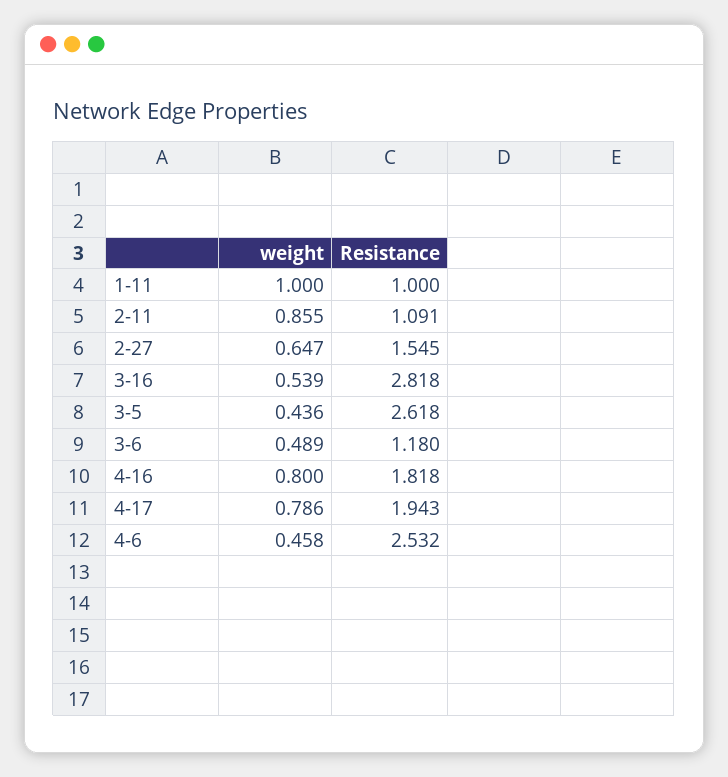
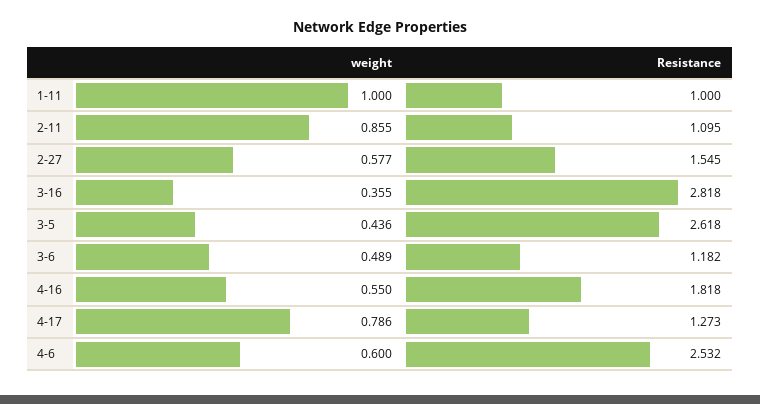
  {
    "weight": {
      "1-11": 1,
      "2-11": 0.855,
-     "2-27": 0.647,
+     "2-27": 0.577,
-     "3-16": 0.539,
+     "3-16": 0.355,
      "3-5": 0.436,
      "3-6": 0.489,
-     "4-16": 0.8,
+     "4-16": 0.55,
      "4-17": 0.786,
-     "4-6": 0.458
+     "4-6": 0.6
    },
    "Resistance": {
      "1-11": 1,
-     "2-11": 1.091,
+     "2-11": 1.095,
      "2-27": 1.545,
      "3-16": 2.818,
      "3-5": 2.618,
-     "3-6": 1.18,
+     "3-6": 1.182,
      "4-16": 1.818,
-     "4-17": 1.943,
+     "4-17": 1.273,
      "4-6": 2.532
    }
  }

